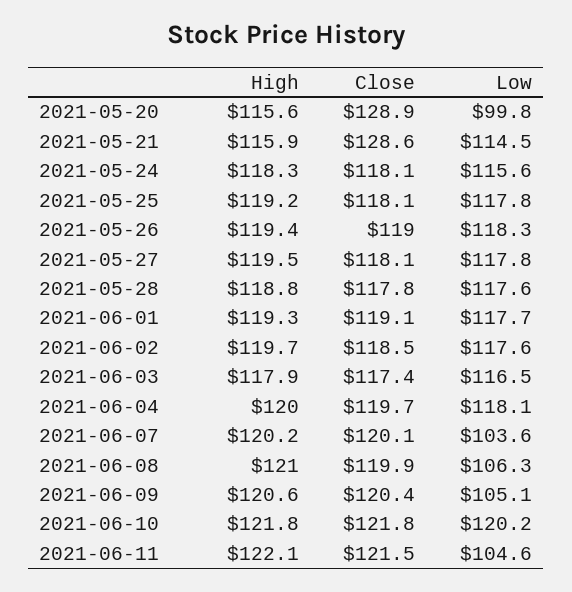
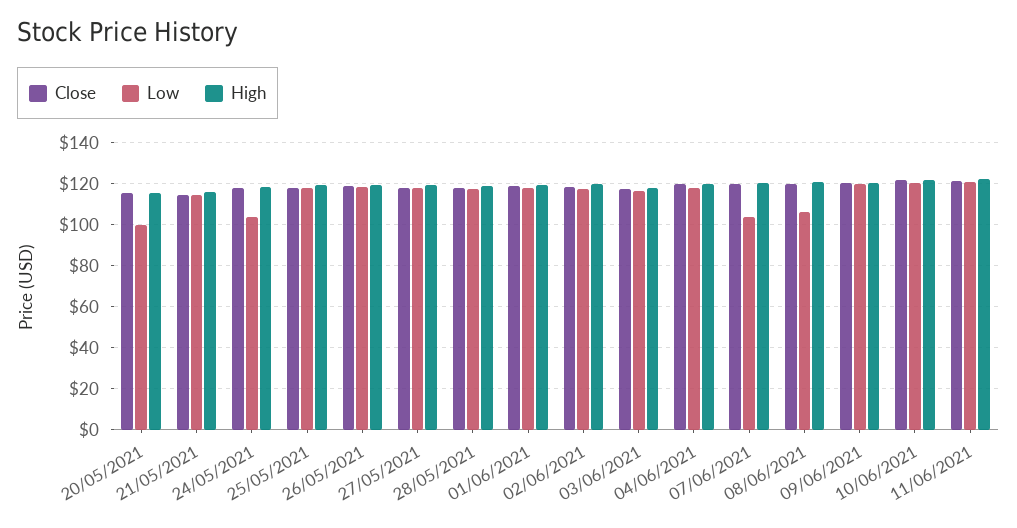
  {
    "High": {
      "2021-05-20": 115.6,
      "2021-05-21": 115.9,
      "2021-05-24": 118.3,
      "2021-05-25": 119.2,
      "2021-05-26": 119.4,
      "2021-05-27": 119.5,
      "2021-05-28": 118.8,
      "2021-06-01": 119.3,
      "2021-06-02": 119.7,
      "2021-06-03": 117.9,
      "2021-06-04": 120,
      "2021-06-07": 120.2,
      "2021-06-08": 121,
      "2021-06-09": 120.6,
      "2021-06-10": 121.8,
      "2021-06-11": 122.1
    },
    "Close": {
-     "2021-05-20": 128.9,
+     "2021-05-20": 115,
-     "2021-05-21": 128.6,
+     "2021-05-21": 115,
      "2021-05-24": 118.1,
      "2021-05-25": 118.1,
      "2021-05-26": 119,
      "2021-05-27": 118.1,
      "2021-05-28": 117.8,
      "2021-06-01": 119.1,
      "2021-06-02": 118.5,
      "2021-06-03": 117.4,
      "2021-06-04": 119.7,
      "2021-06-07": 120.1,
      "2021-06-08": 119.9,
      "2021-06-09": 120.4,
      "2021-06-10": 121.8,
      "2021-06-11": 121.5
    },
    "Low": {
      "2021-05-20": 99.8,
      "2021-05-21": 114.5,
-     "2021-05-24": 115.6,
+     "2021-05-24": 105,
      "2021-05-25": 117.8,
      "2021-05-26": 118.3,
      "2021-05-27": 117.8,
      "2021-05-28": 117.6,
      "2021-06-01": 117.7,
      "2021-06-02": 117.6,
      "2021-06-03": 116.5,
      "2021-06-04": 118.1,
      "2021-06-07": 103.6,
      "2021-06-08": 106.3,
-     "2021-06-09": 105.1,
+     "2021-06-09": 120,
      "2021-06-10": 120.2,
-     "2021-06-11": 104.6
+     "2021-06-11": 120
    }
  }

